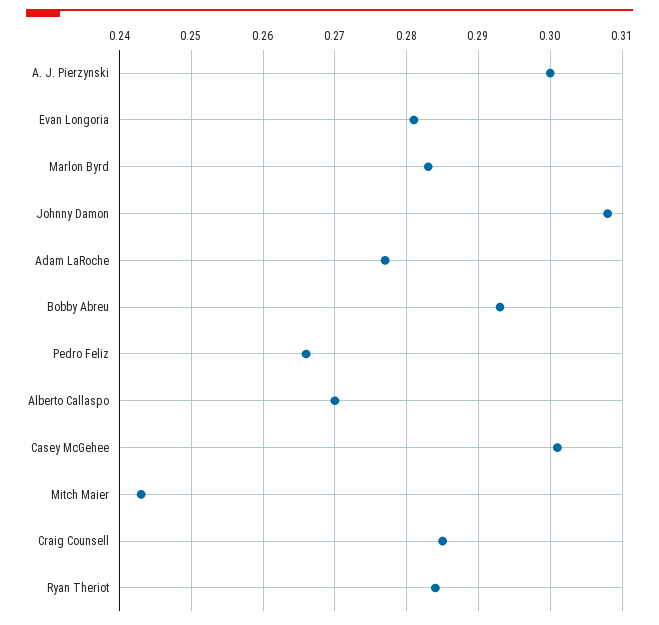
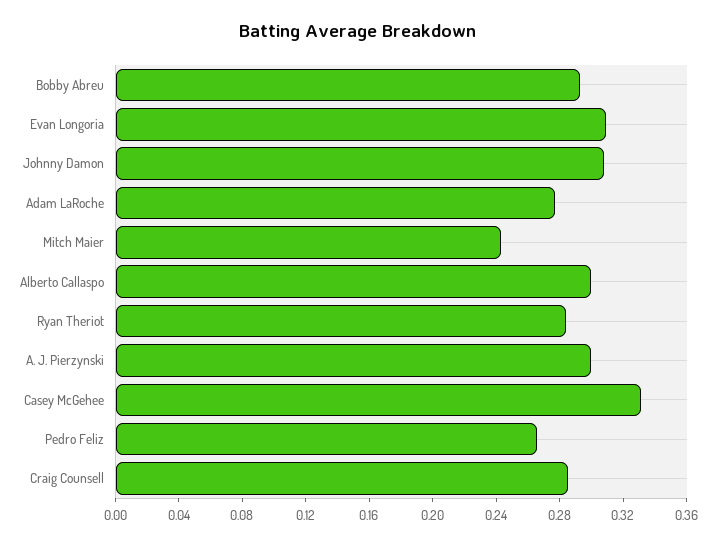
  {
    "A. J. Pierzynski": 0.3,
-   "Evan Longoria": 0.281,
+   "Evan Longoria": 0.31,
-   "Marlon Byrd": 0.283,
    "Johnny Damon": 0.308,
    "Adam LaRoche": 0.277,
    "Bobby Abreu": 0.293,
    "Pedro Feliz": 0.266,
-   "Alberto Callaspo": 0.27,
+   "Alberto Callaspo": 0.3,
-   "Casey McGehee": 0.301,
+   "Casey McGehee": 0.33,
    "Mitch Maier": 0.243,
    "Craig Counsell": 0.285,
    "Ryan Theriot": 0.284
  }

